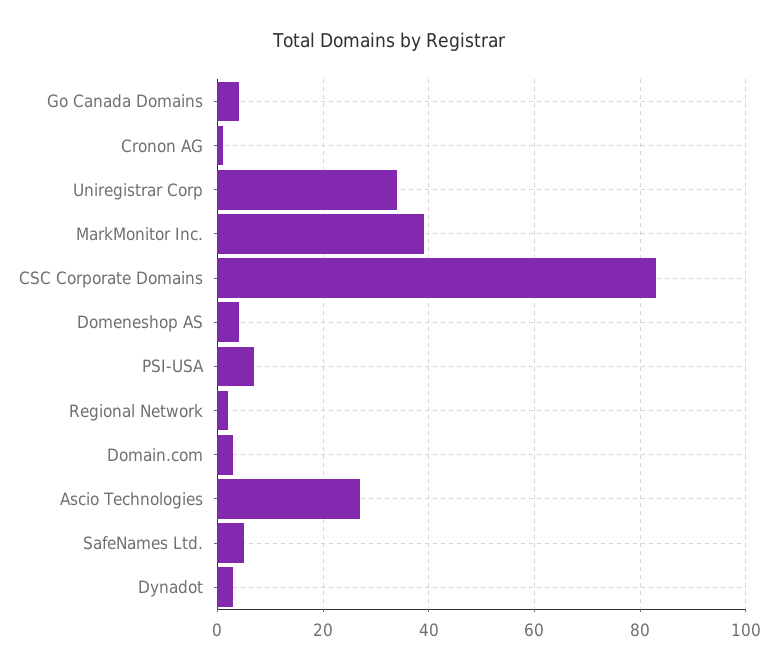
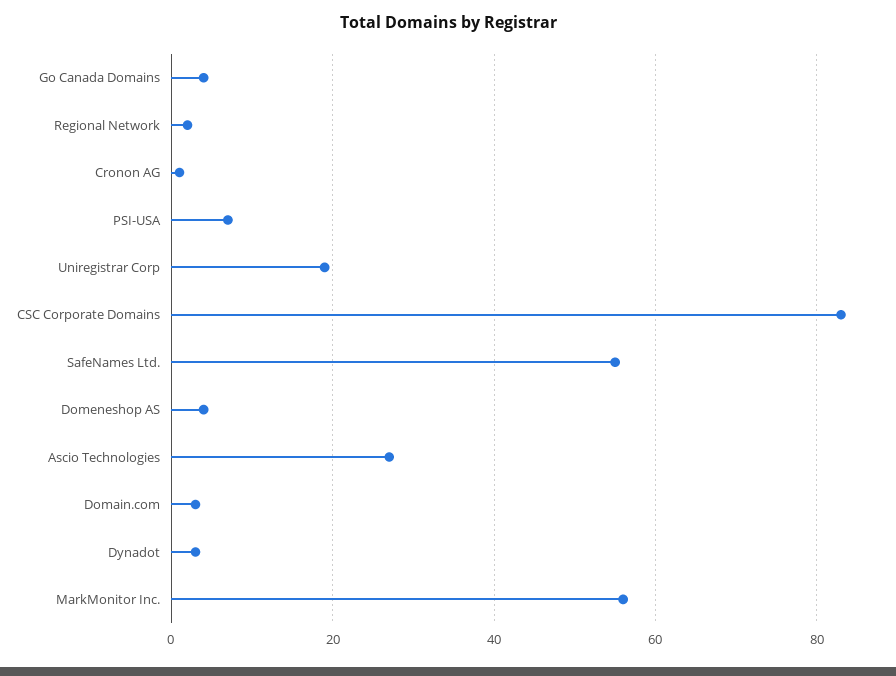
  {
    "Go Canada Domains": 5,
    "Cronon AG": 0,
-   "Uniregistrar Corp": 35,
+   "Uniregistrar Corp": 20,
-   "MarkMonitor Inc.": 40,
+   "MarkMonitor Inc.": 55,
    "CSC Corporate Domains": 85,
    "Domeneshop AS": 5,
    "PSI-USA": 5,
    "Regional Network": 0,
    "Domain.com": 5,
    "Ascio Technologies": 25,
-   "SafeNames Ltd.": 5,
+   "SafeNames Ltd.": 55,
    "Dynadot": 5
  }

